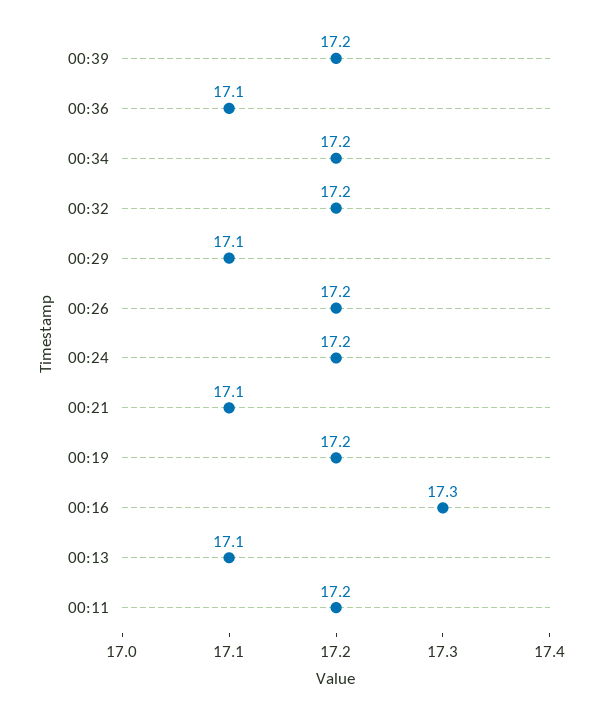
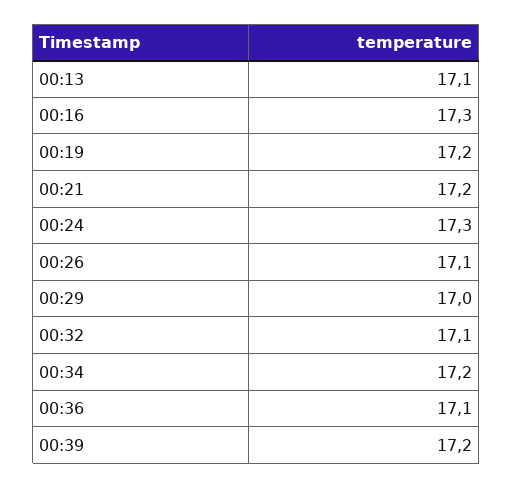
  {
    "00:39": 17.2,
    "00:36": 17.1,
    "00:34": 17.2,
-   "00:32": 17.2,
+   "00:32": 17.1,
-   "00:29": 17.1,
+   "00:29": 17,
-   "00:26": 17.2,
+   "00:26": 17.1,
-   "00:24": 17.2,
+   "00:24": 17.3,
-   "00:21": 17.1,
+   "00:21": 17.2,
    "00:19": 17.2,
    "00:16": 17.3,
-   "00:13": 17.1,
+   "00:13": 17.1
-   "00:11": 17.2
  }

